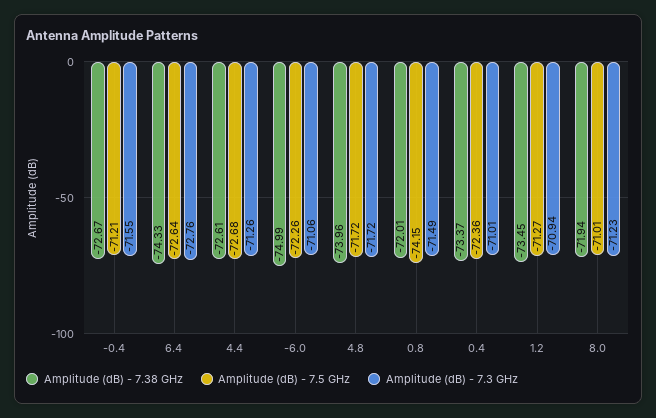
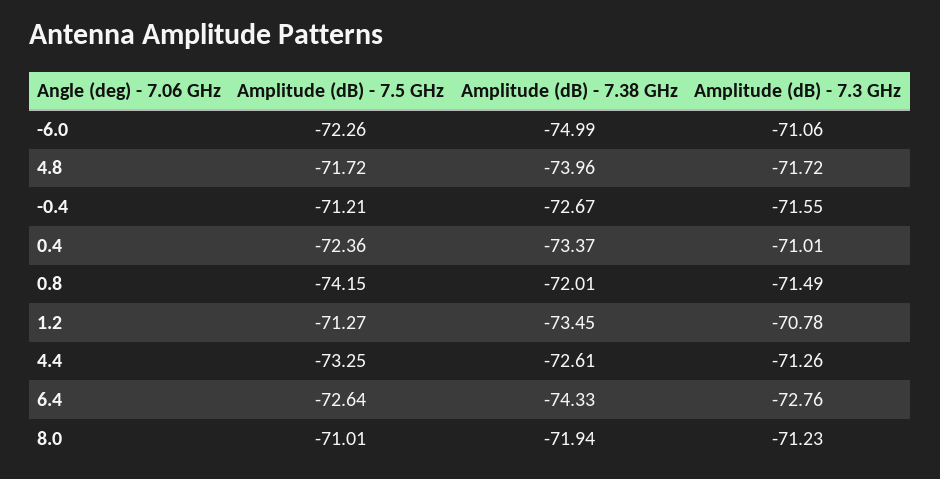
  {
    "Amplitude (dB) - 7.38 GHz": {
      "-0.4": -72.67,
      "6.4": -74.33,
      "4.4": -72.61,
      "-6.0": -74.99,
      "4.8": -73.96,
      "0.8": -72.01,
      "0.4": -73.37,
      "1.2": -73.45,
      "8.0": -71.94
    },
    "Amplitude (dB) - 7.5 GHz": {
      "-0.4": -71.21,
      "6.4": -72.64,
-     "4.4": -72.68,
+     "4.4": -73.25,
      "-6.0": -72.26,
      "4.8": -71.72,
      "0.8": -74.15,
      "0.4": -72.36,
      "1.2": -71.27,
      "8.0": -71.01
    },
    "Amplitude (dB) - 7.3 GHz": {
      "-0.4": -71.55,
      "6.4": -72.76,
      "4.4": -71.26,
      "-6.0": -71.06,
      "4.8": -71.72,
      "0.8": -71.49,
      "0.4": -71.01,
-     "1.2": -70.94,
+     "1.2": -70.78,
      "8.0": -71.23
    }
  }

